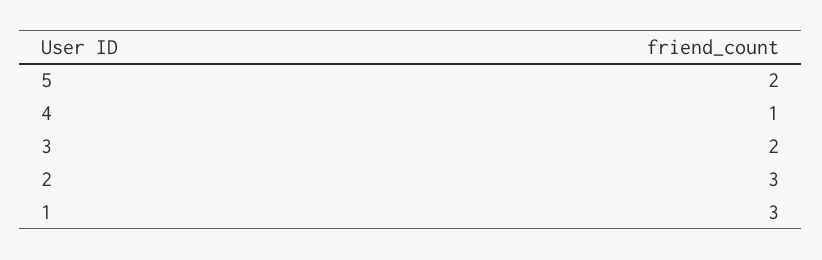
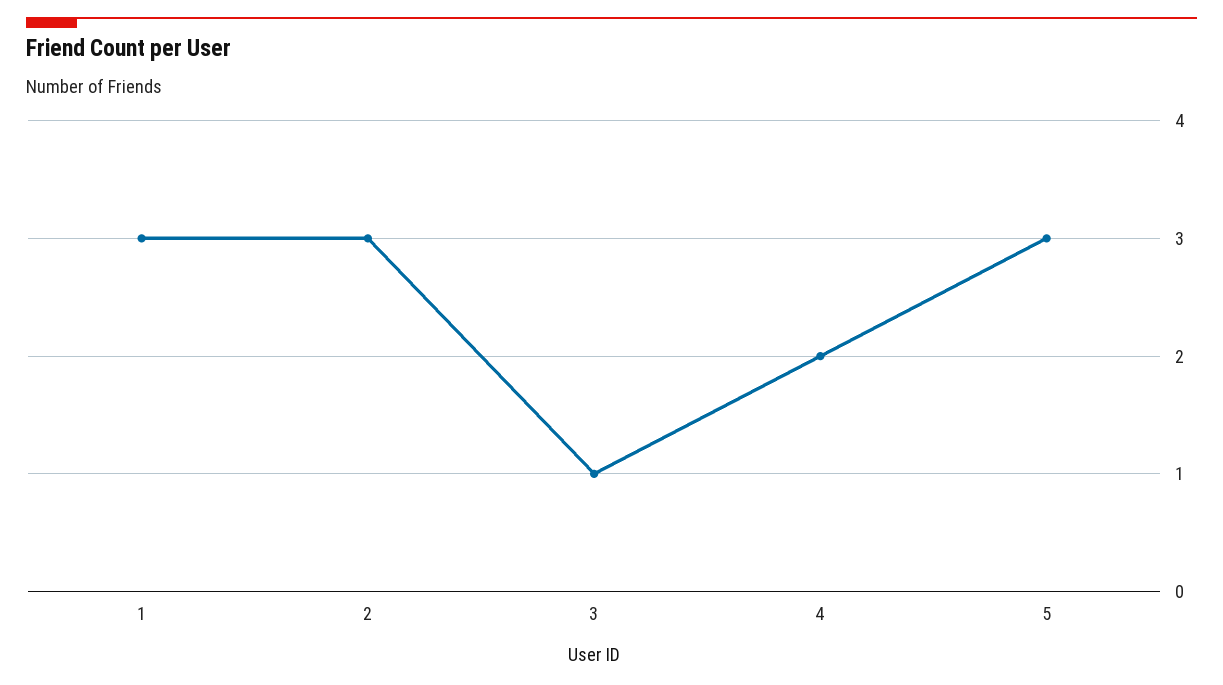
  {
-   "5": 2,
+   "5": 3,
-   "4": 1,
+   "4": 2,
-   "3": 2,
+   "3": 1,
    "2": 3,
    "1": 3
  }

